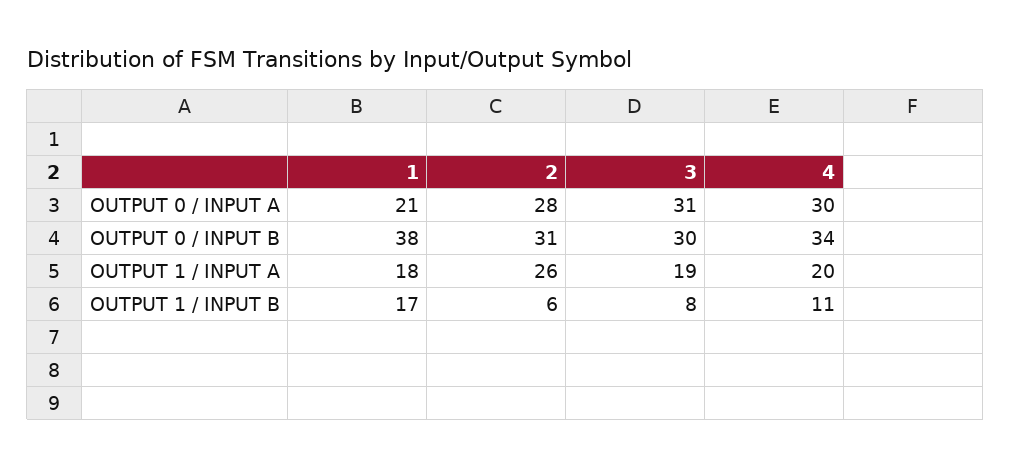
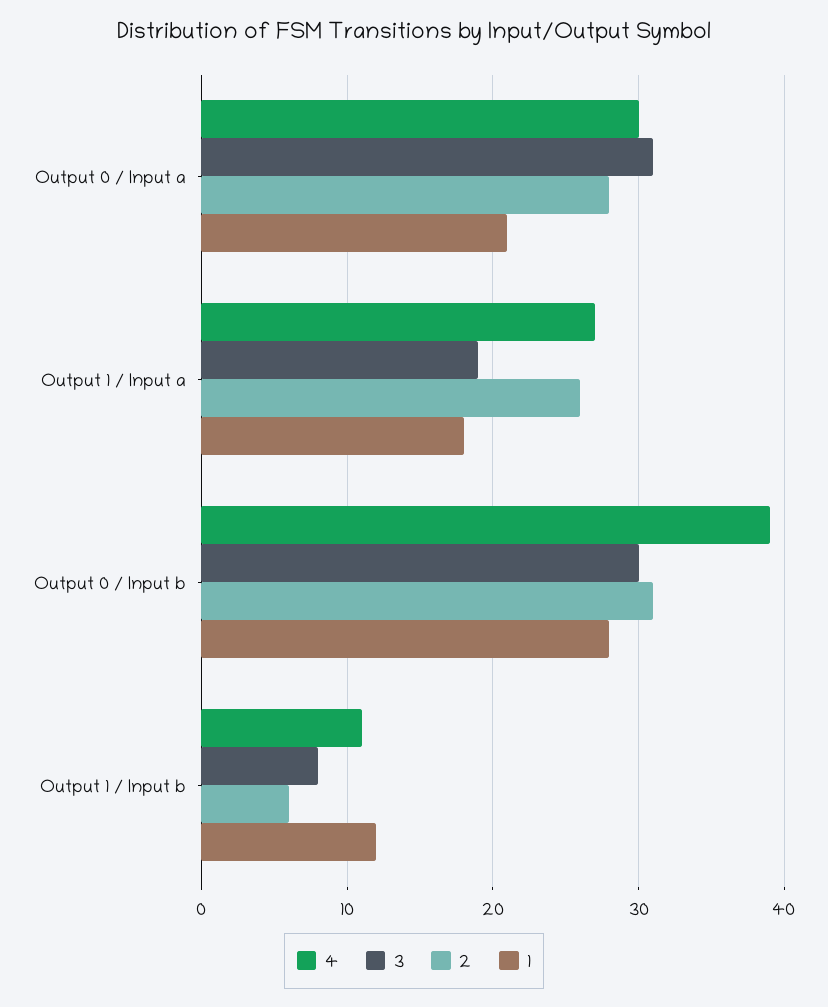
  {
    "1": {
      "OUTPUT 0 / INPUT A": 21,
-     "OUTPUT 0 / INPUT B": 38,
+     "OUTPUT 0 / INPUT B": 28,
      "OUTPUT 1 / INPUT A": 18,
-     "OUTPUT 1 / INPUT B": 17
+     "OUTPUT 1 / INPUT B": 12
    },
    "2": {
      "OUTPUT 0 / INPUT A": 28,
      "OUTPUT 0 / INPUT B": 31,
      "OUTPUT 1 / INPUT A": 26,
      "OUTPUT 1 / INPUT B": 6
    },
    "3": {
      "OUTPUT 0 / INPUT A": 31,
      "OUTPUT 0 / INPUT B": 30,
      "OUTPUT 1 / INPUT A": 19,
      "OUTPUT 1 / INPUT B": 8
    },
    "4": {
      "OUTPUT 0 / INPUT A": 30,
-     "OUTPUT 0 / INPUT B": 34,
+     "OUTPUT 0 / INPUT B": 39,
-     "OUTPUT 1 / INPUT A": 20,
+     "OUTPUT 1 / INPUT A": 27,
      "OUTPUT 1 / INPUT B": 11
    }
  }

